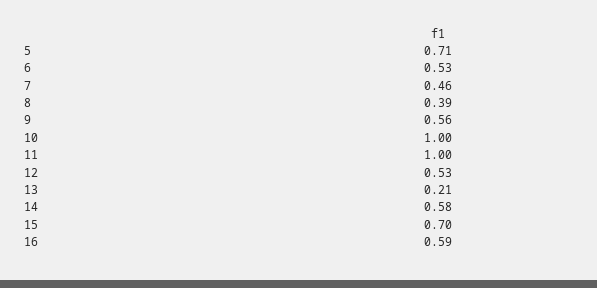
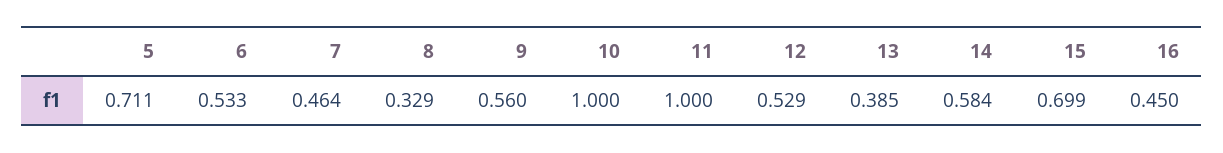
  {
    "5": 0.711,
    "6": 0.533,
    "7": 0.464,
-   "8": 0.39,
+   "8": 0.329,
    "9": 0.56,
    "10": 1,
    "11": 1,
    "12": 0.529,
-   "13": 0.21,
+   "13": 0.385,
    "14": 0.584,
    "15": 0.699,
-   "16": 0.59
+   "16": 0.45
  }

